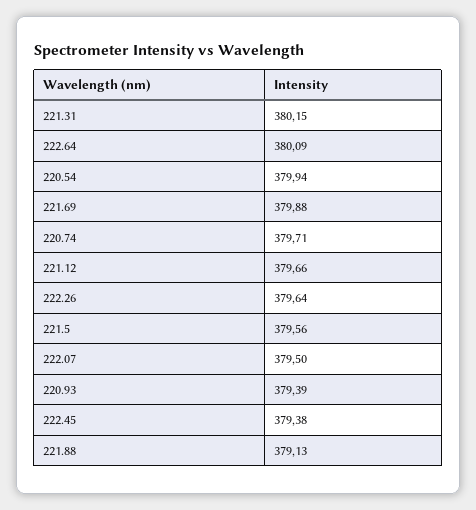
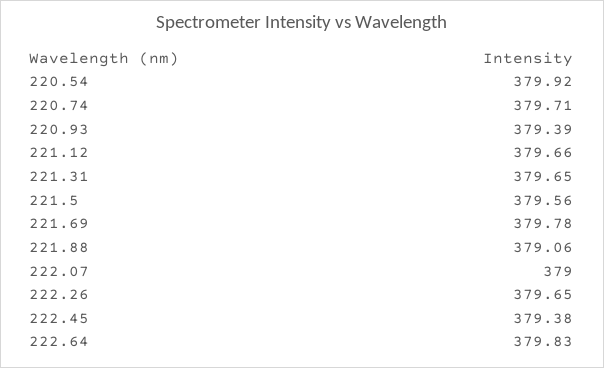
  {
-   "221.31": 380.15,
+   "221.31": 379.65,
-   "222.64": 380.09,
+   "222.64": 379.83,
-   "220.54": 379.94,
+   "220.54": 379.92,
-   "221.69": 379.88,
+   "221.69": 379.78,
    "220.74": 379.71,
    "221.12": 379.66,
-   "222.26": 379.64,
+   "222.26": 379.65,
    "221.5": 379.56,
-   "222.07": 379.5,
+   "222.07": 379,
    "220.93": 379.39,
    "222.45": 379.38,
-   "221.88": 379.13
+   "221.88": 379.06
  }

